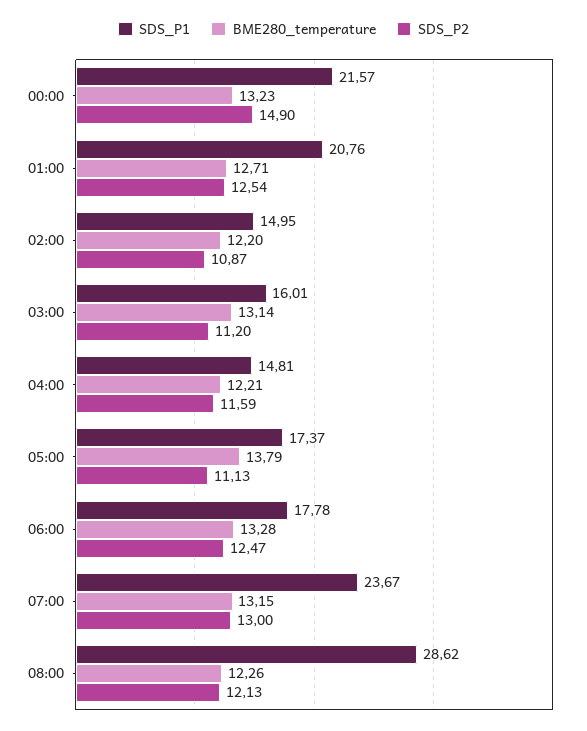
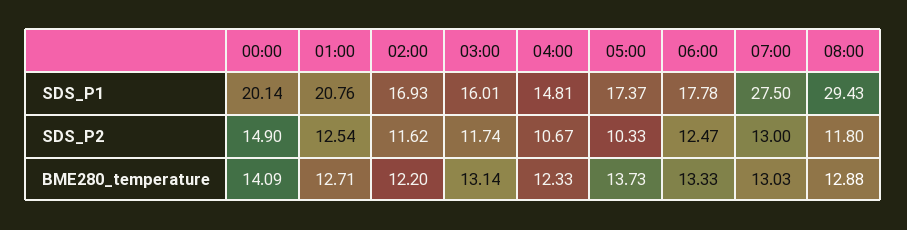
  {
    "SDS_P1": {
-     "00:00": 21.57,
+     "00:00": 20.14,
      "01:00": 20.76,
-     "02:00": 14.95,
+     "02:00": 16.93,
      "03:00": 16.01,
      "04:00": 14.81,
      "05:00": 17.37,
      "06:00": 17.78,
-     "07:00": 23.67,
+     "07:00": 27.5,
-     "08:00": 28.62
+     "08:00": 29.43
    },
    "BME280_temperature": {
-     "00:00": 13.23,
+     "00:00": 14.09,
      "01:00": 12.71,
      "02:00": 12.2,
      "03:00": 13.14,
-     "04:00": 12.21,
+     "04:00": 12.33,
-     "05:00": 13.79,
+     "05:00": 13.73,
-     "06:00": 13.28,
+     "06:00": 13.33,
-     "07:00": 13.15,
+     "07:00": 13.03,
-     "08:00": 12.26
+     "08:00": 12.88
    },
    "SDS_P2": {
      "00:00": 14.9,
      "01:00": 12.54,
-     "02:00": 10.87,
+     "02:00": 11.62,
-     "03:00": 11.2,
+     "03:00": 11.74,
-     "04:00": 11.59,
+     "04:00": 10.67,
-     "05:00": 11.13,
+     "05:00": 10.33,
      "06:00": 12.47,
      "07:00": 13,
-     "08:00": 12.13
+     "08:00": 11.8
    }
  }

